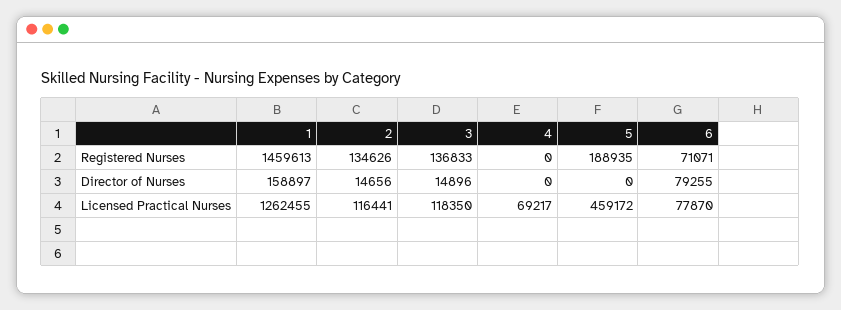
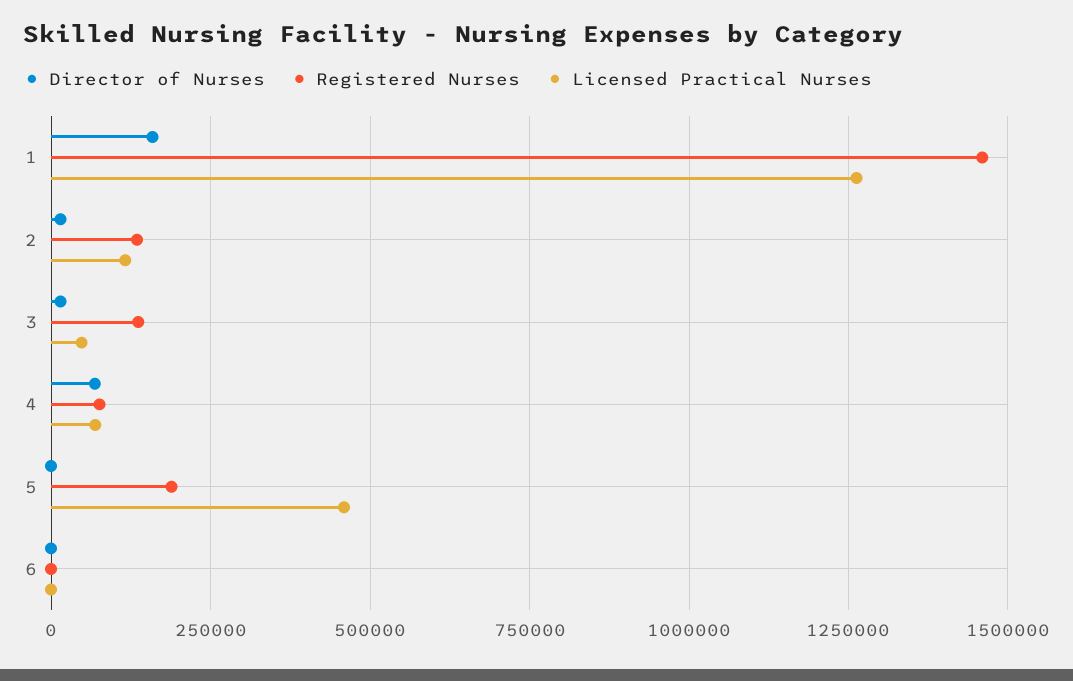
  {
    "Registered Nurses": {
      "1": 1459613,
      "2": 134626,
      "3": 136833,
-     "4": 0,
+     "4": 75000,
      "5": 188935,
-     "6": 71071
+     "6": 0
    },
    "Director of Nurses": {
      "1": 158897,
      "2": 14656,
      "3": 14896,
-     "4": 0,
+     "4": 75000,
      "5": 0,
-     "6": 79255
+     "6": 0
    },
    "Licensed Practical Nurses": {
      "1": 1262455,
      "2": 116441,
-     "3": 118350,
+     "3": 50000,
      "4": 69217,
      "5": 459172,
-     "6": 77870
+     "6": 0
    }
  }

